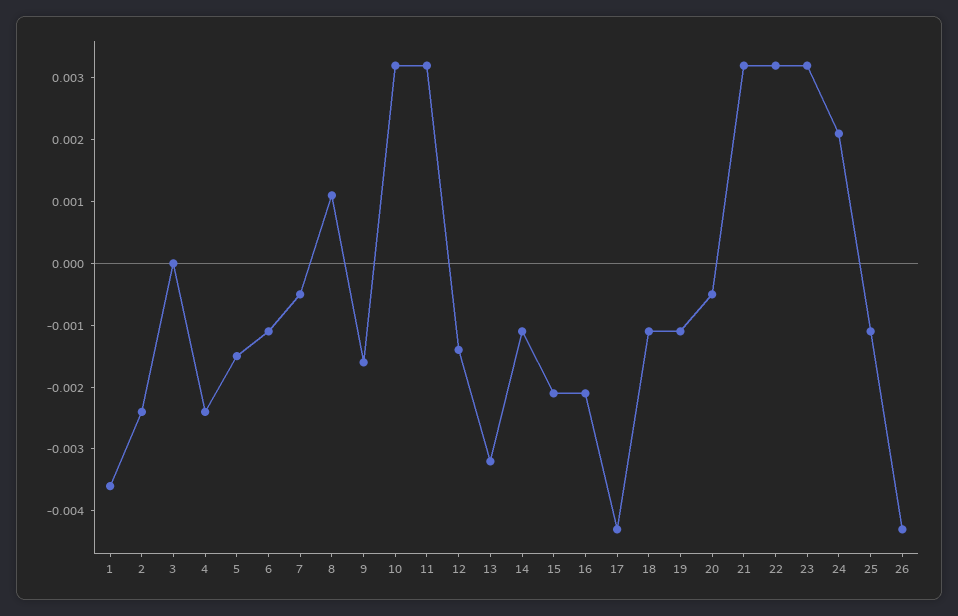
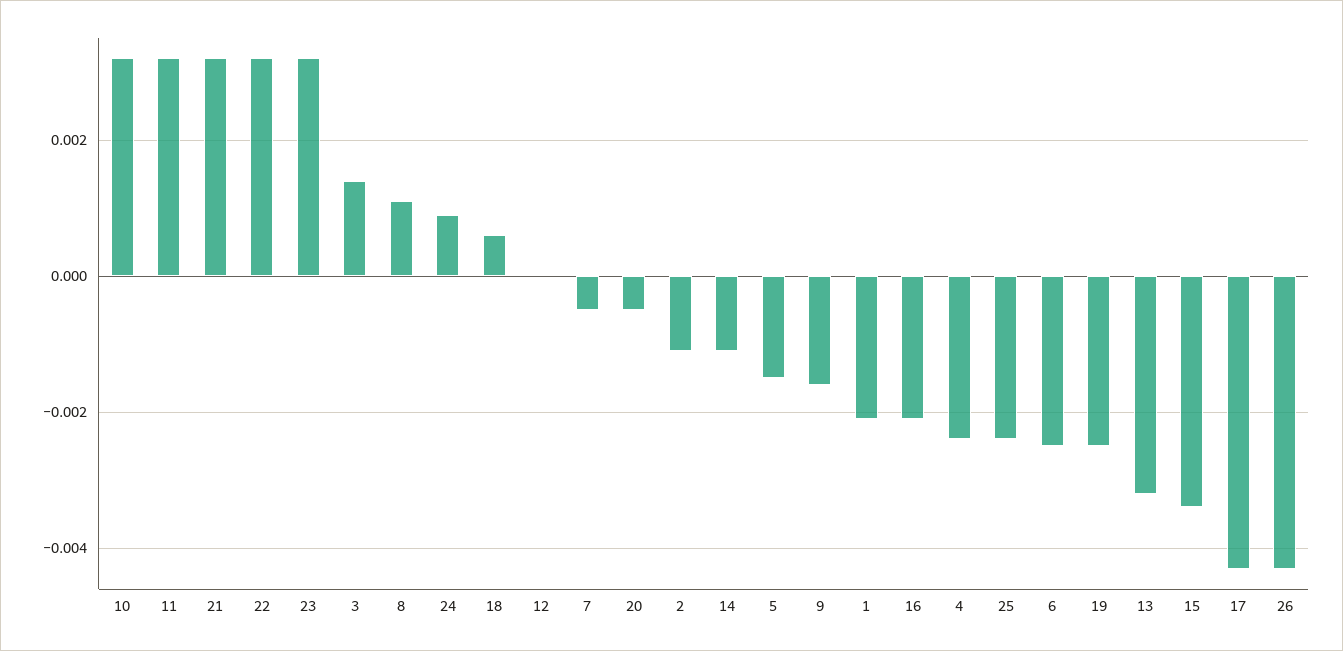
  {
-   "1": -0.0035,
+   "1": -0.002,
-   "2": -0.0025,
+   "2": -0.001,
-   "3": 0,
+   "3": 0.0015,
    "4": -0.0025,
    "5": -0.0015,
-   "6": -0.001,
+   "6": -0.0025,
    "7": -0.0005,
    "8": 0.001,
    "9": -0.0015,
    "10": 0.003,
    "11": 0.003,
-   "12": -0.0015,
+   "12": 0,
    "13": -0.003,
    "14": -0.001,
-   "15": -0.002,
+   "15": -0.0035,
    "16": -0.002,
    "17": -0.0045,
-   "18": -0.001,
+   "18": 0.0005,
-   "19": -0.001,
+   "19": -0.0025,
    "20": -0.0005,
    "21": 0.003,
    "22": 0.003,
    "23": 0.003,
-   "24": 0.002,
+   "24": 0.001,
-   "25": -0.001,
+   "25": -0.0025,
    "26": -0.0045
  }

